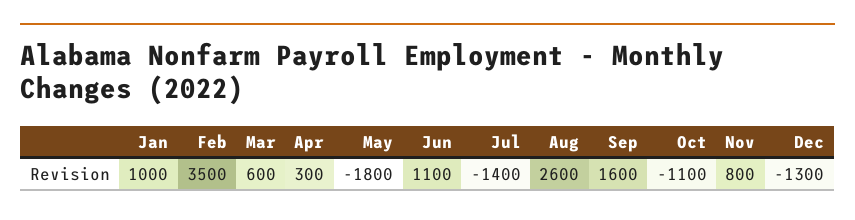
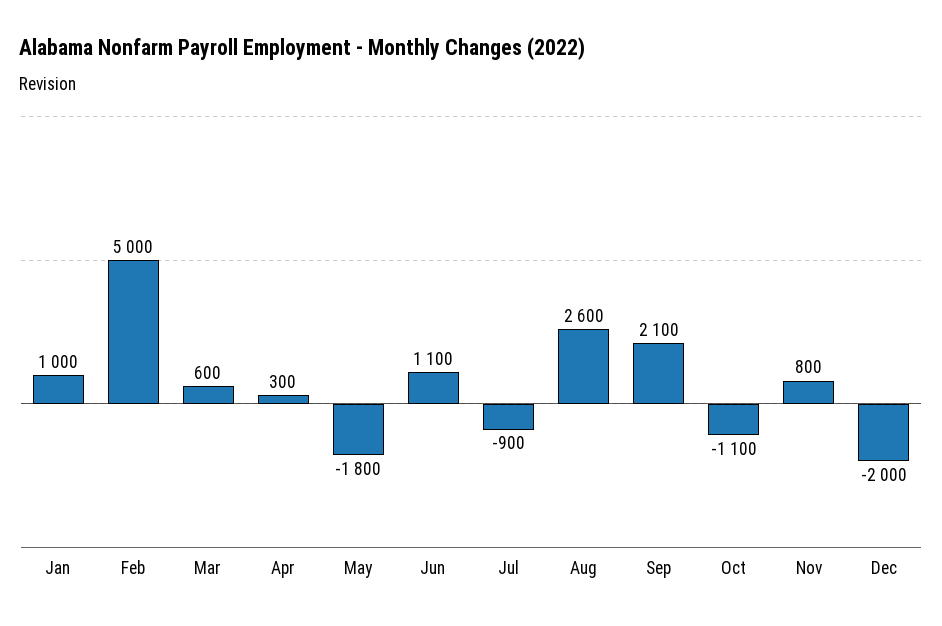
  {
    "Jan": 1000,
-   "Feb": 3500,
+   "Feb": 5000,
    "Mar": 600,
    "Apr": 300,
    "May": -1800,
    "Jun": 1100,
-   "Jul": -1400,
+   "Jul": -900,
    "Aug": 2600,
-   "Sep": 1600,
+   "Sep": 2100,
    "Oct": -1100,
    "Nov": 800,
-   "Dec": -1300
+   "Dec": -2000
  }

